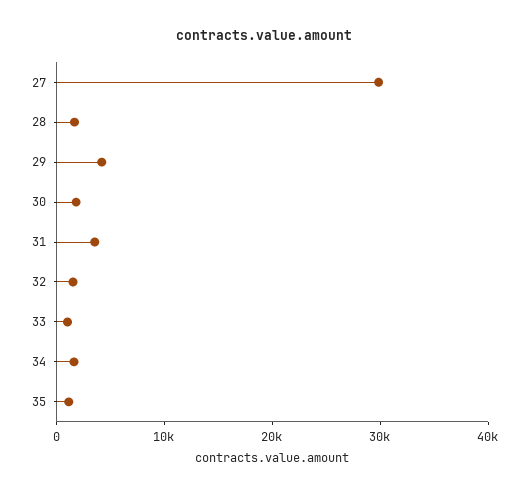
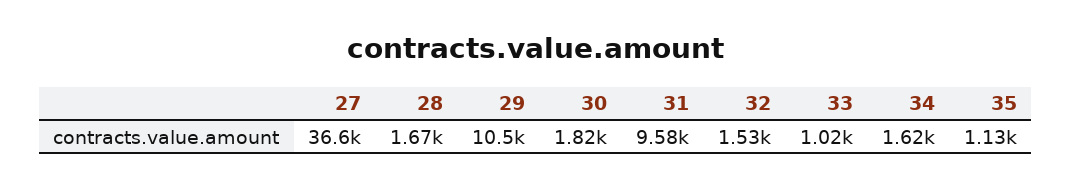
  {
-   "27": 30000,
+   "27": 36600,
    "28": 1670,
-   "29": 4000,
+   "29": 10500,
    "30": 1820,
-   "31": 4000,
+   "31": 9580,
    "32": 1530,
    "33": 1020,
    "34": 1620,
    "35": 1130
  }

